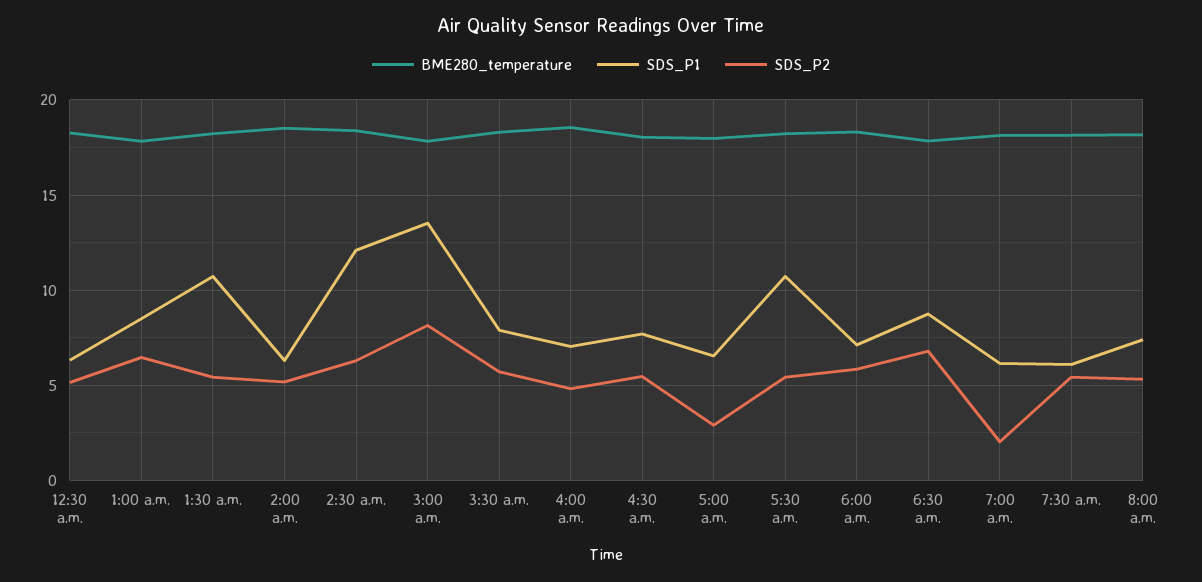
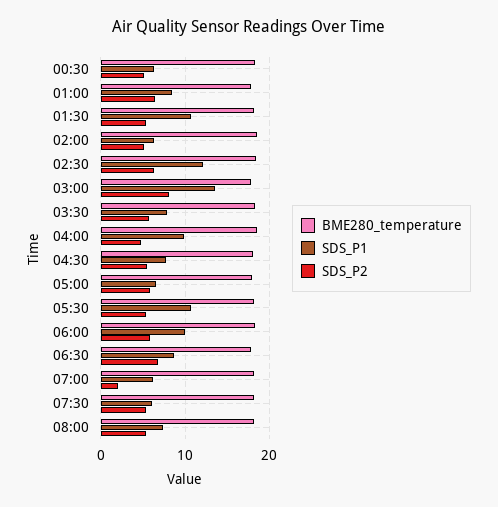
  {
    "BME280_temperature": {
      "12:30 a.m.": 18.5,
      "1:00 a.m.": 18,
      "1:30 a.m.": 18,
      "2:00 a.m.": 18.5,
      "2:30 a.m.": 18.5,
      "3:00 a.m.": 18,
      "3:30 a.m.": 18.5,
      "4:00 a.m.": 18.5,
      "4:30 a.m.": 18,
      "5:00 a.m.": 18,
      "5:30 a.m.": 18,
      "6:00 a.m.": 18.5,
      "6:30 a.m.": 18,
      "7:00 a.m.": 18,
      "7:30 a.m.": 18,
      "8:00 a.m.": 18
    },
    "SDS_P1": {
      "12:30 a.m.": 6.5,
      "1:00 a.m.": 8.5,
      "1:30 a.m.": 10.5,
      "2:00 a.m.": 6.5,
      "2:30 a.m.": 12,
      "3:00 a.m.": 13.5,
      "3:30 a.m.": 8,
-     "4:00 a.m.": 7,
+     "4:00 a.m.": 10,
      "4:30 a.m.": 7.5,
      "5:00 a.m.": 6.5,
      "5:30 a.m.": 10.5,
-     "6:00 a.m.": 7,
+     "6:00 a.m.": 10,
      "6:30 a.m.": 9,
      "7:00 a.m.": 6,
      "7:30 a.m.": 6,
      "8:00 a.m.": 7.5
    },
    "SDS_P2": {
      "12:30 a.m.": 5,
      "1:00 a.m.": 6.5,
      "1:30 a.m.": 5.5,
      "2:00 a.m.": 5,
      "2:30 a.m.": 6.5,
      "3:00 a.m.": 8,
      "3:30 a.m.": 5.5,
      "4:00 a.m.": 5,
      "4:30 a.m.": 5.5,
-     "5:00 a.m.": 3,
+     "5:00 a.m.": 6,
      "5:30 a.m.": 5.5,
      "6:00 a.m.": 6,
      "6:30 a.m.": 7,
      "7:00 a.m.": 2,
      "7:30 a.m.": 5.5,
      "8:00 a.m.": 5.5
    }
  }

